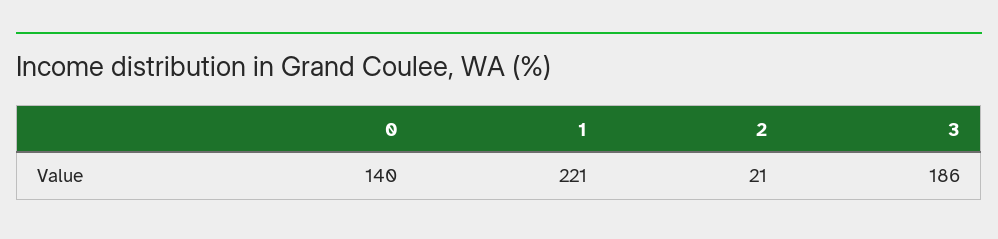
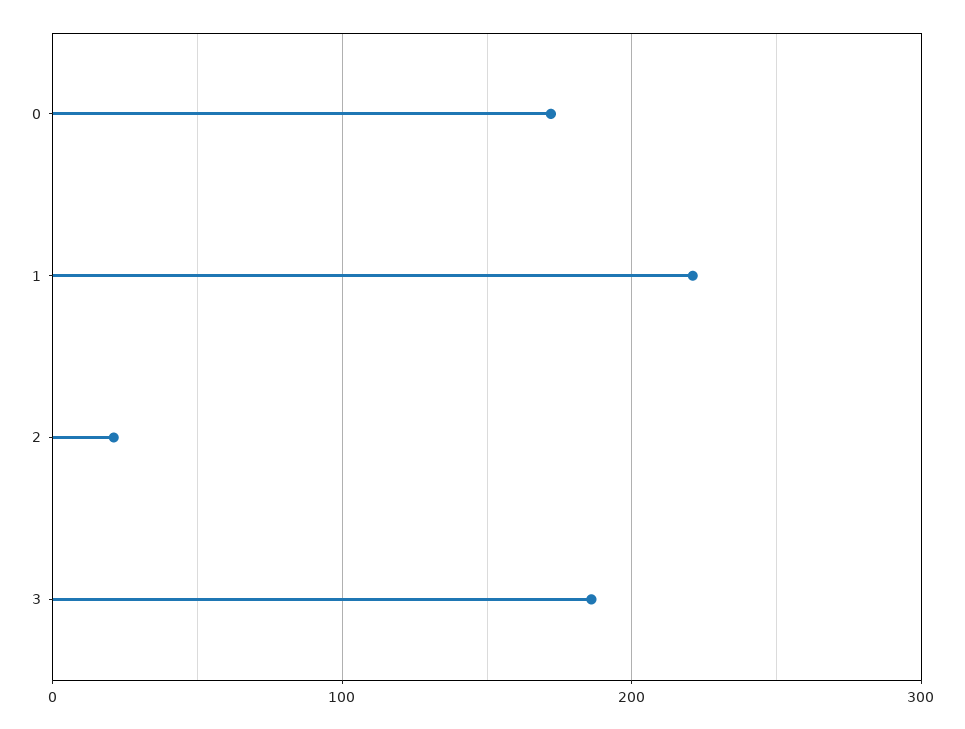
  {
-   "0": 140,
+   "0": 170,
    "1": 221,
    "2": 21,
    "3": 186
  }

